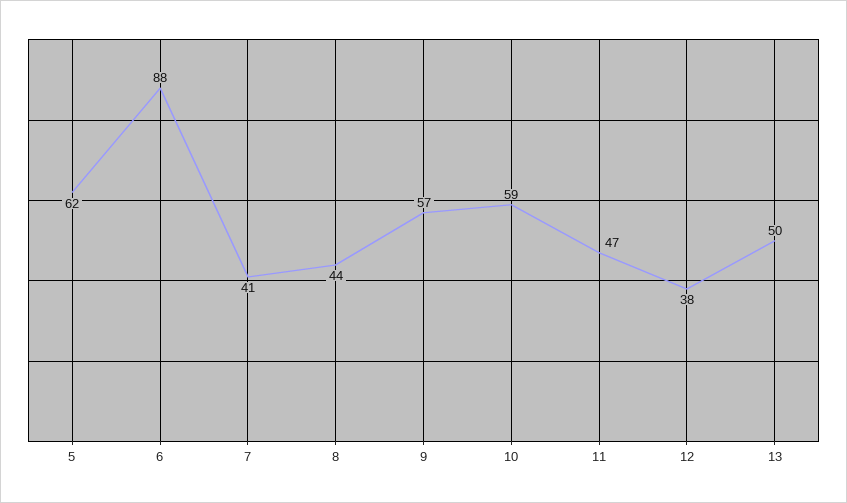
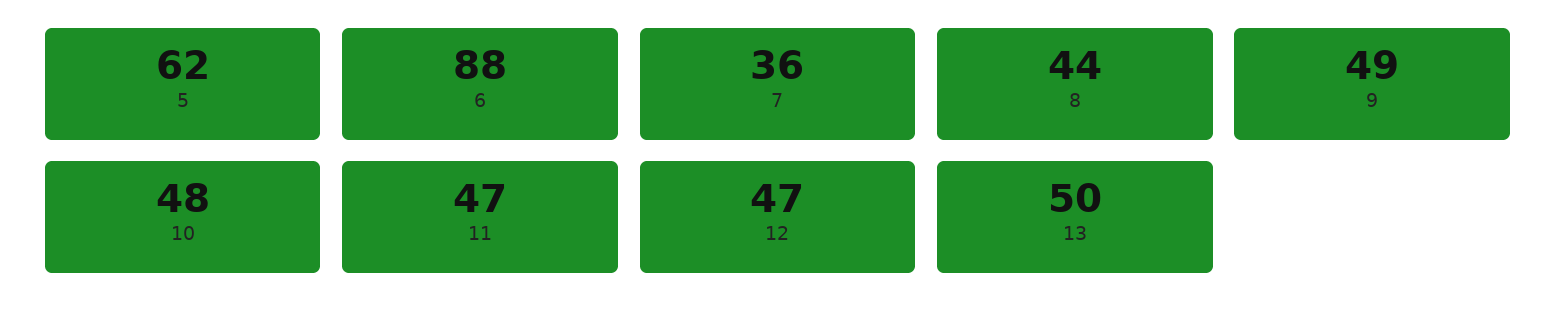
  {
    "5": 62,
    "6": 88,
-   "7": 41,
+   "7": 36,
    "8": 44,
-   "9": 57,
+   "9": 49,
-   "10": 59,
+   "10": 48,
    "11": 47,
-   "12": 38,
+   "12": 47,
    "13": 50
  }

